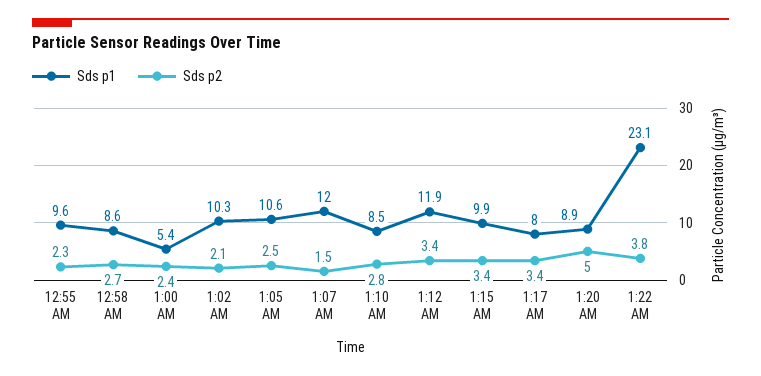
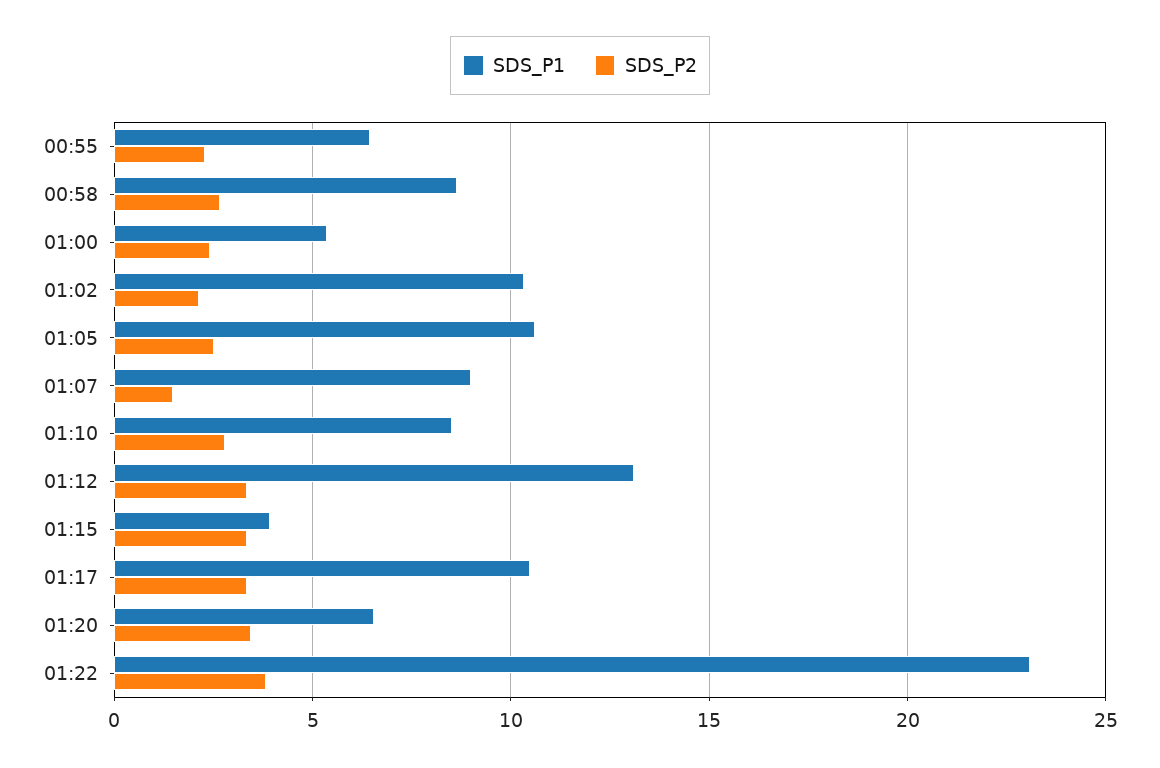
  {
    "Sds p1": {
-     "12:55 AM": 9.6,
+     "12:55 AM": 6.5,
      "12:58 AM": 8.6,
      "1:00 AM": 5.4,
      "1:02 AM": 10.3,
      "1:05 AM": 10.6,
-     "1:07 AM": 12,
+     "1:07 AM": 9,
      "1:10 AM": 8.5,
-     "1:12 AM": 11.9,
+     "1:12 AM": 13,
-     "1:15 AM": 9.9,
+     "1:15 AM": 4,
-     "1:17 AM": 8,
+     "1:17 AM": 10.5,
-     "1:20 AM": 8.9,
+     "1:20 AM": 6.5,
      "1:22 AM": 23.1
    },
    "Sds p2": {
      "12:55 AM": 2.3,
      "12:58 AM": 2.7,
      "1:00 AM": 2.4,
      "1:02 AM": 2.1,
      "1:05 AM": 2.5,
      "1:07 AM": 1.5,
      "1:10 AM": 2.8,
      "1:12 AM": 3.4,
      "1:15 AM": 3.4,
      "1:17 AM": 3.4,
-     "1:20 AM": 5,
+     "1:20 AM": 3.5,
      "1:22 AM": 3.8
    }
  }

